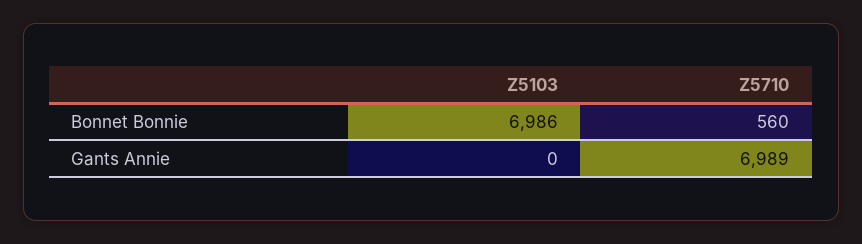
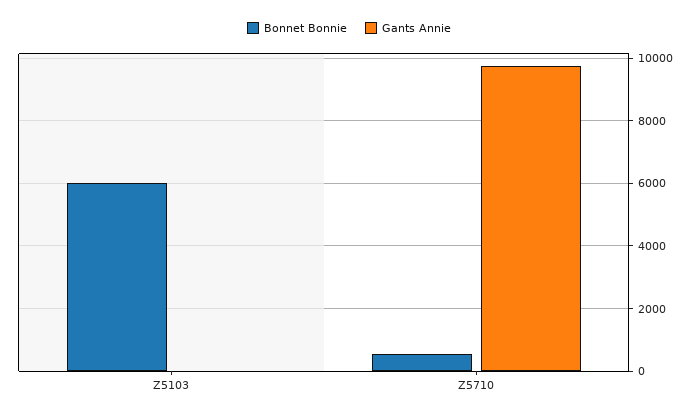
  {
    "Bonnet Bonnie": {
-     "Z5103": 6986,
+     "Z5103": 6000,
      "Z5710": 560
    },
    "Gants Annie": {
      "Z5103": 0,
-     "Z5710": 6989
+     "Z5710": 9800
    }
  }

